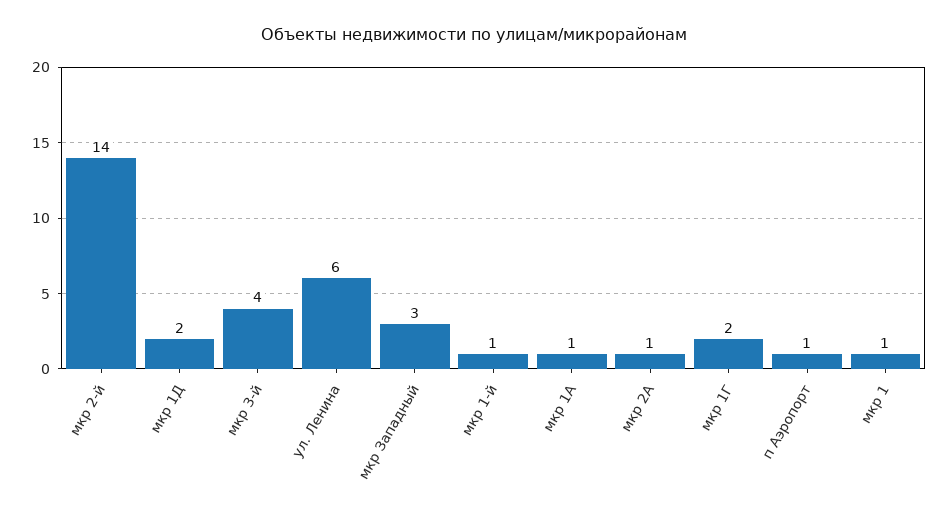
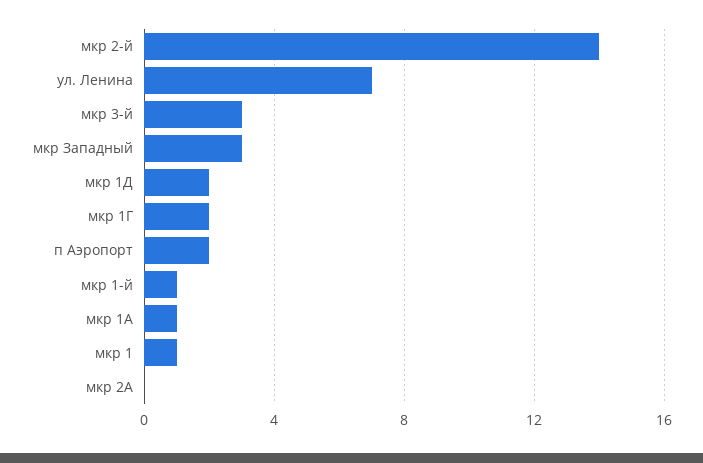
  {
    "мкр 2-й": 14,
    "мкр 1Д": 2,
-   "мкр 3-й": 4,
+   "мкр 3-й": 3,
-   "ул. Ленина": 6,
+   "ул. Ленина": 7,
    "мкр Западный": 3,
    "мкр 1-й": 1,
    "мкр 1А": 1,
-   "мкр 2А": 1,
+   "мкр 2А": 0,
    "мкр 1Г": 2,
-   "п Аэропорт": 1,
+   "п Аэропорт": 2,
    "мкр 1": 1
  }

